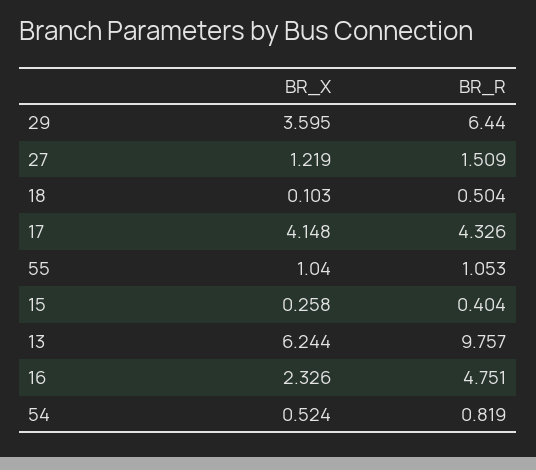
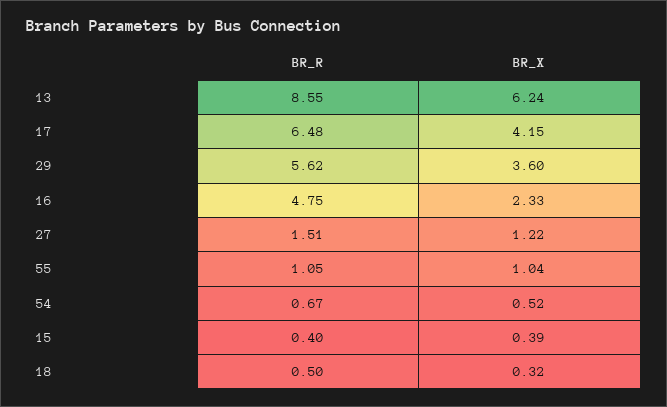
  {
    "BR_X": {
      "29": 3.595,
      "27": 1.219,
-     "18": 0.103,
+     "18": 0.32,
      "17": 4.148,
      "55": 1.04,
-     "15": 0.258,
+     "15": 0.39,
      "13": 6.244,
      "16": 2.326,
      "54": 0.524
    },
    "BR_R": {
-     "29": 6.44,
+     "29": 5.62,
      "27": 1.509,
      "18": 0.504,
-     "17": 4.326,
+     "17": 6.48,
      "55": 1.053,
      "15": 0.404,
-     "13": 9.757,
+     "13": 8.55,
      "16": 4.751,
-     "54": 0.819
+     "54": 0.67
    }
  }

